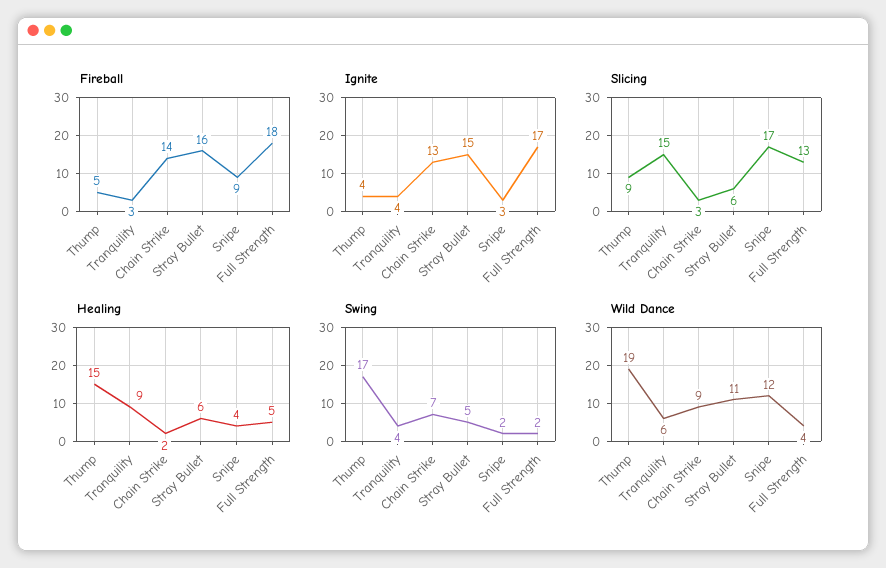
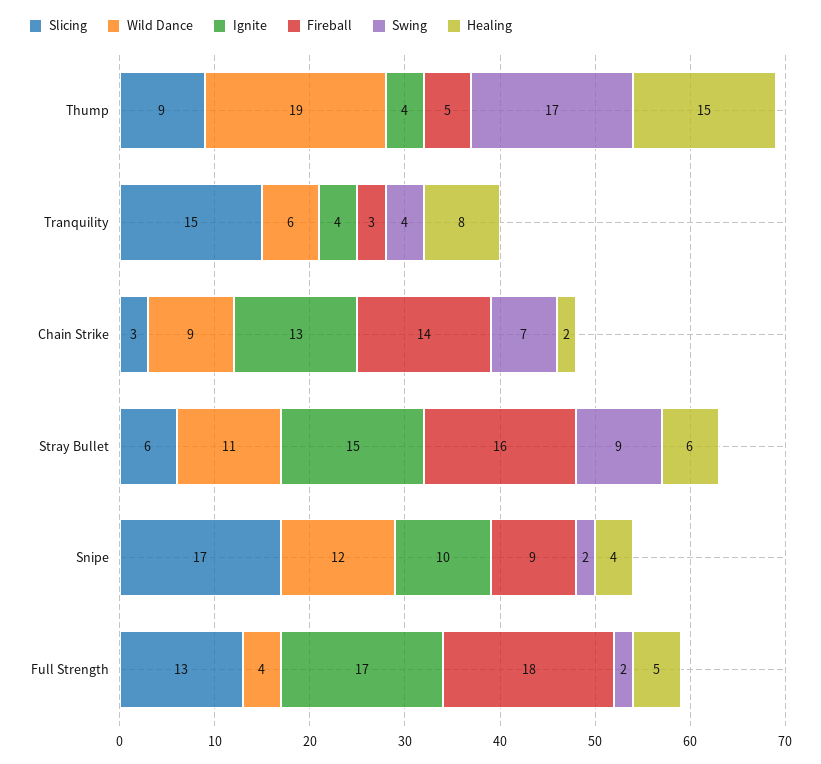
  {
    "Fireball": {
      "Thump": 5,
      "Tranquility": 3,
      "Chain Strike": 14,
      "Stray Bullet": 16,
      "Snipe": 9,
      "Full Strength": 18
    },
    "Ignite": {
      "Thump": 4,
      "Tranquility": 4,
      "Chain Strike": 13,
      "Stray Bullet": 15,
-     "Snipe": 3,
+     "Snipe": 10,
      "Full Strength": 17
    },
    "Slicing": {
      "Thump": 9,
      "Tranquility": 15,
      "Chain Strike": 3,
      "Stray Bullet": 6,
      "Snipe": 17,
      "Full Strength": 13
    },
    "Healing": {
      "Thump": 15,
-     "Tranquility": 9,
+     "Tranquility": 8,
      "Chain Strike": 2,
      "Stray Bullet": 6,
      "Snipe": 4,
      "Full Strength": 5
    },
    "Swing": {
      "Thump": 17,
      "Tranquility": 4,
      "Chain Strike": 7,
-     "Stray Bullet": 5,
+     "Stray Bullet": 9,
      "Snipe": 2,
      "Full Strength": 2
    },
    "Wild Dance": {
      "Thump": 19,
      "Tranquility": 6,
      "Chain Strike": 9,
      "Stray Bullet": 11,
      "Snipe": 12,
      "Full Strength": 4
    }
  }

